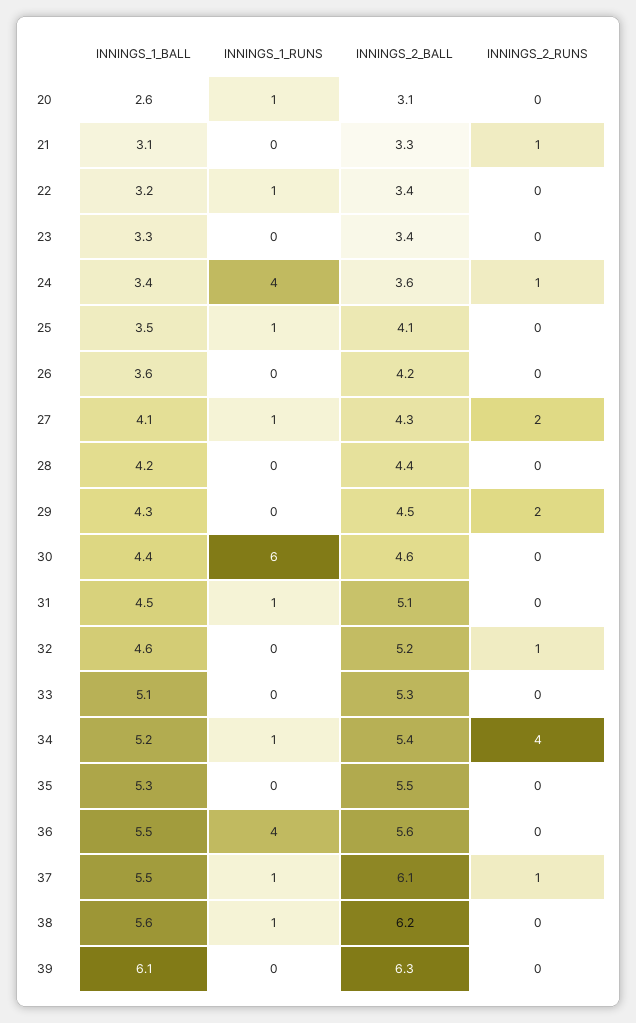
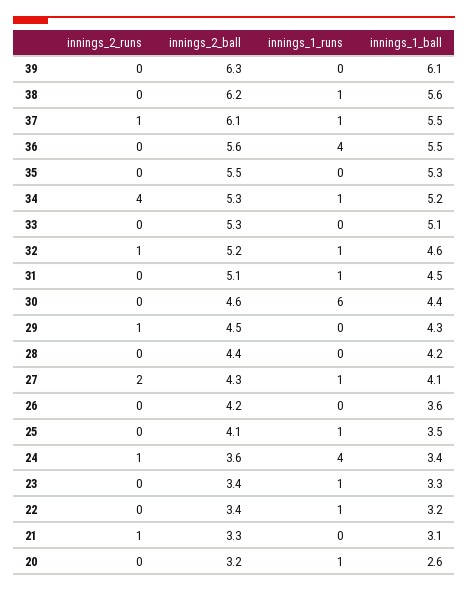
  {
    "INNINGS_1_BALL": {
      "20": 2.6,
      "21": 3.1,
      "22": 3.2,
      "23": 3.3,
      "24": 3.4,
      "25": 3.5,
      "26": 3.6,
      "27": 4.1,
      "28": 4.2,
      "29": 4.3,
      "30": 4.4,
      "31": 4.5,
      "32": 4.6,
      "33": 5.1,
      "34": 5.2,
      "35": 5.3,
      "36": 5.5,
      "37": 5.5,
      "38": 5.6,
      "39": 6.1
    },
    "INNINGS_1_RUNS": {
      "20": 1,
      "21": 0,
      "22": 1,
-     "23": 0,
+     "23": 1,
      "24": 4,
      "25": 1,
      "26": 0,
      "27": 1,
      "28": 0,
      "29": 0,
      "30": 6,
      "31": 1,
-     "32": 0,
+     "32": 1,
      "33": 0,
      "34": 1,
      "35": 0,
      "36": 4,
      "37": 1,
      "38": 1,
      "39": 0
    },
    "INNINGS_2_BALL": {
-     "20": 3.1,
+     "20": 3.2,
      "21": 3.3,
      "22": 3.4,
      "23": 3.4,
      "24": 3.6,
      "25": 4.1,
      "26": 4.2,
      "27": 4.3,
      "28": 4.4,
      "29": 4.5,
      "30": 4.6,
      "31": 5.1,
      "32": 5.2,
      "33": 5.3,
-     "34": 5.4,
+     "34": 5.3,
      "35": 5.5,
      "36": 5.6,
      "37": 6.1,
      "38": 6.2,
      "39": 6.3
    },
    "INNINGS_2_RUNS": {
      "20": 0,
      "21": 1,
      "22": 0,
      "23": 0,
      "24": 1,
      "25": 0,
      "26": 0,
      "27": 2,
      "28": 0,
-     "29": 2,
+     "29": 1,
      "30": 0,
      "31": 0,
      "32": 1,
      "33": 0,
      "34": 4,
      "35": 0,
      "36": 0,
      "37": 1,
      "38": 0,
      "39": 0
    }
  }

